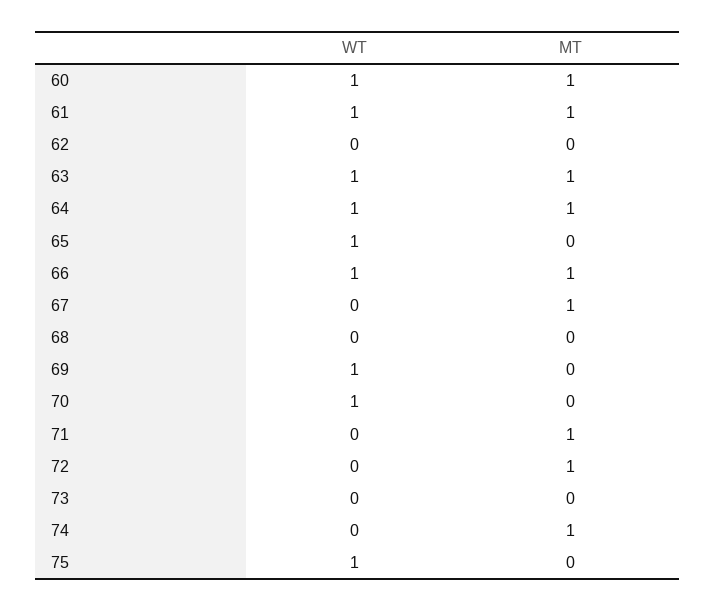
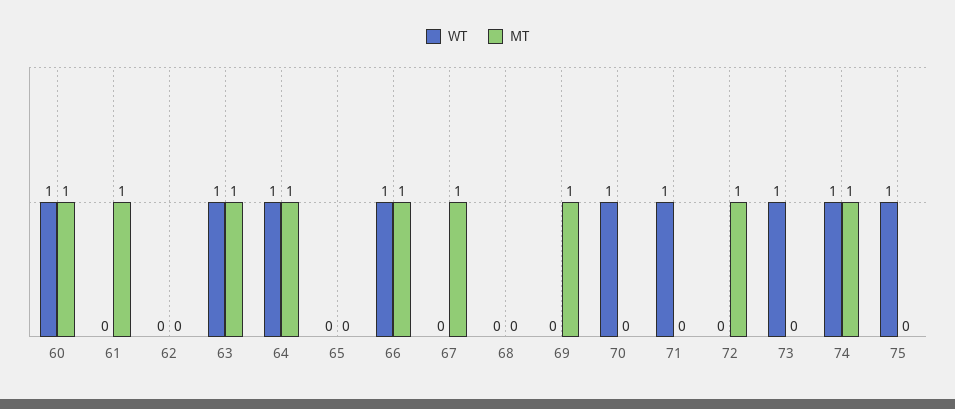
  {
    "WT": {
      "60": 1,
-     "61": 1,
+     "61": 0,
      "62": 0,
      "63": 1,
      "64": 1,
-     "65": 1,
+     "65": 0,
      "66": 1,
      "67": 0,
      "68": 0,
-     "69": 1,
+     "69": 0,
      "70": 1,
-     "71": 0,
+     "71": 1,
      "72": 0,
-     "73": 0,
+     "73": 1,
-     "74": 0,
+     "74": 1,
      "75": 1
    },
    "MT": {
      "60": 1,
      "61": 1,
      "62": 0,
      "63": 1,
      "64": 1,
      "65": 0,
      "66": 1,
      "67": 1,
      "68": 0,
-     "69": 0,
+     "69": 1,
      "70": 0,
-     "71": 1,
+     "71": 0,
      "72": 1,
      "73": 0,
      "74": 1,
      "75": 0
    }
  }

